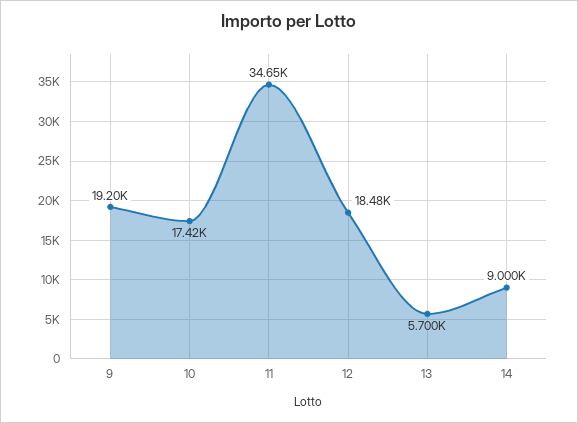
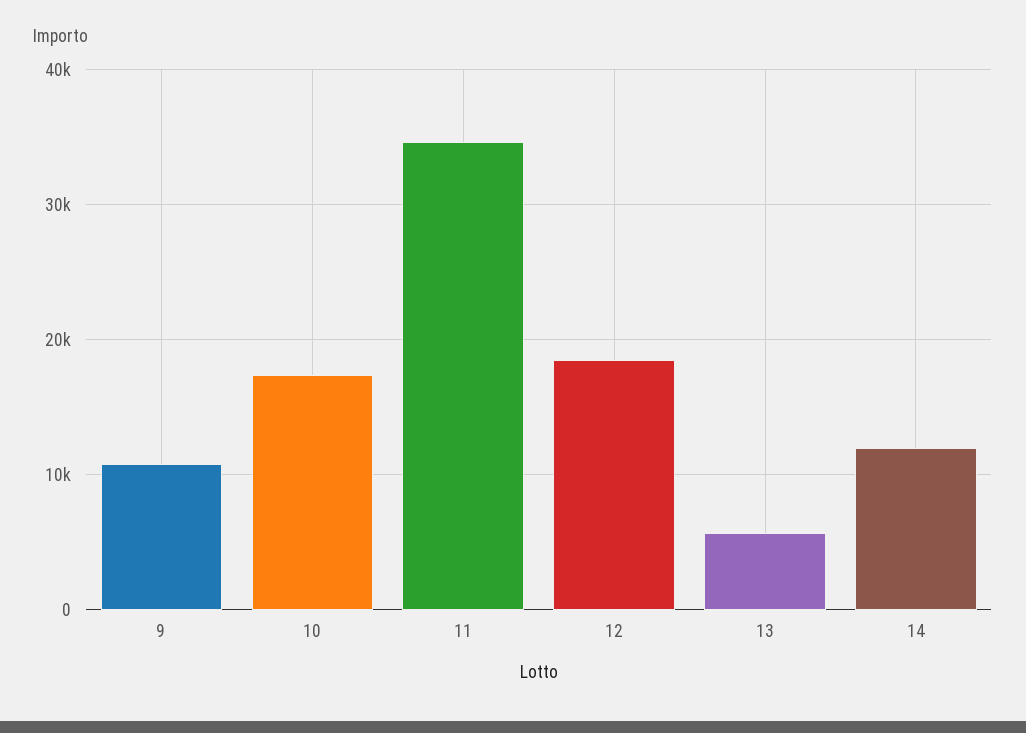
  {
-   "9": 19200,
+   "9": 11000,
    "10": 17420,
    "11": 34650,
    "12": 18480,
    "13": 5700,
-   "14": 9000
+   "14": 12000
  }

